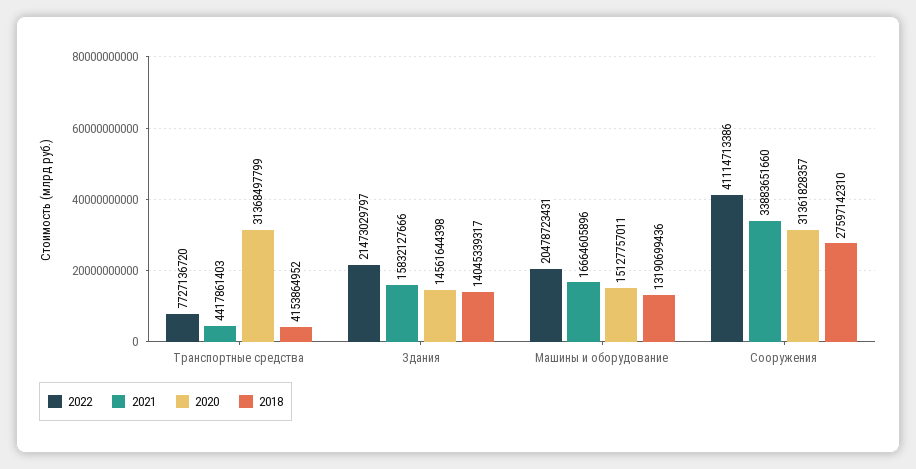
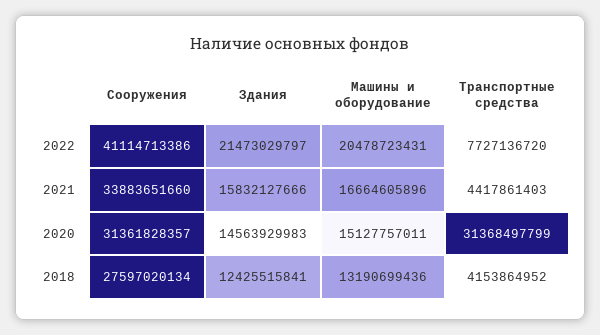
  {
    "2022": {
      "Транспортные средства": 7727136720,
      "Здания": 21473029797,
      "Машины и оборудование": 20478723431,
      "Сооружения": 41114713386
    },
    "2021": {
      "Транспортные средства": 4417861403,
      "Здания": 15832127666,
      "Машины и оборудование": 16664605896,
      "Сооружения": 33883651660
    },
    "2020": {
      "Транспортные средства": 31368497799,
-     "Здания": 14561644398,
+     "Здания": 14563929983,
      "Машины и оборудование": 15127757011,
      "Сооружения": 31361828357
    },
    "2018": {
      "Транспортные средства": 4153864952,
-     "Здания": 14045339317,
+     "Здания": 12425515841,
      "Машины и оборудование": 13190699436,
-     "Сооружения": 27597142310
+     "Сооружения": 27597020134
    }
  }

